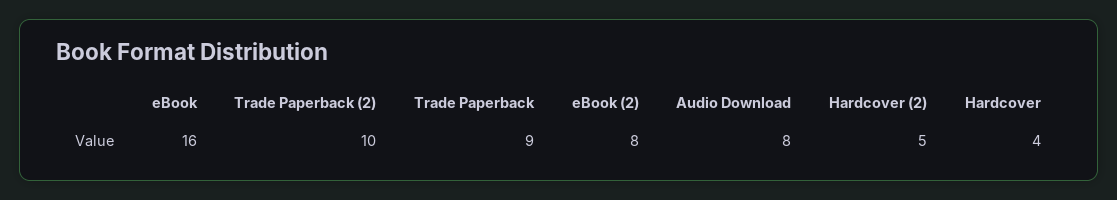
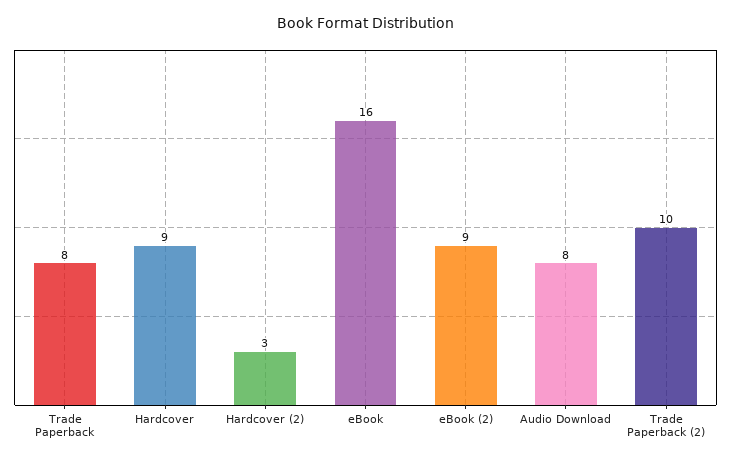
  {
    "eBook": 16,
    "Trade Paperback (2)": 10,
-   "Trade Paperback": 9,
+   "Trade Paperback": 8,
-   "eBook (2)": 8,
+   "eBook (2)": 9,
    "Audio Download": 8,
-   "Hardcover (2)": 5,
+   "Hardcover (2)": 3,
-   "Hardcover": 4
+   "Hardcover": 9
  }

